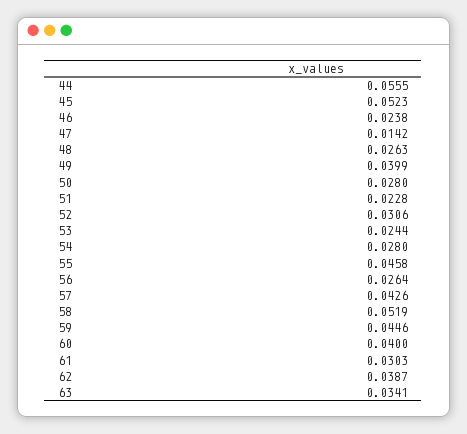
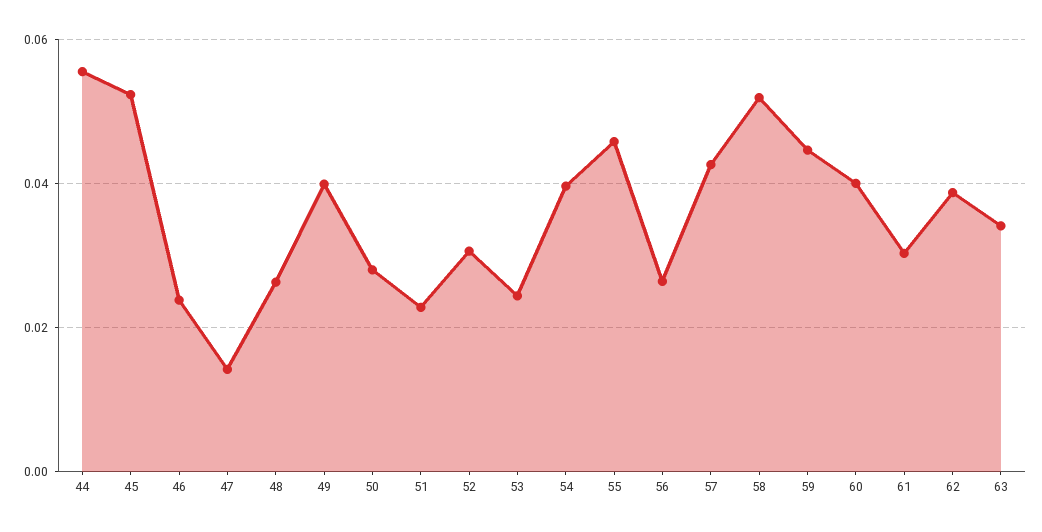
  {
    "44": 0.0555,
    "45": 0.0523,
    "46": 0.0238,
    "47": 0.0142,
    "48": 0.0263,
    "49": 0.0399,
    "50": 0.028,
    "51": 0.0228,
    "52": 0.0306,
    "53": 0.0244,
-   "54": 0.028,
+   "54": 0.04,
    "55": 0.0458,
    "56": 0.0264,
    "57": 0.0426,
    "58": 0.0519,
    "59": 0.0446,
    "60": 0.04,
    "61": 0.0303,
    "62": 0.0387,
    "63": 0.0341
  }

